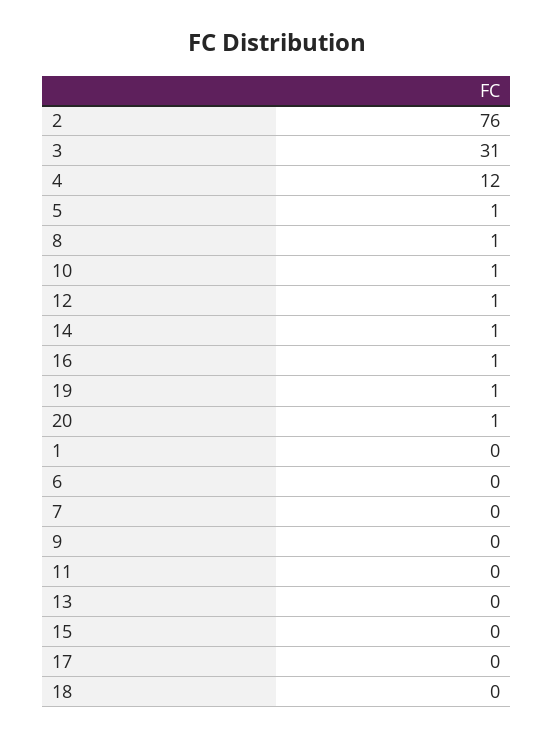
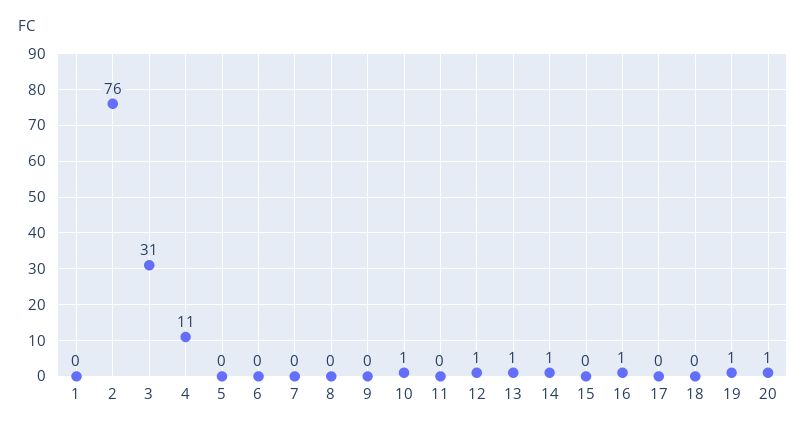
  {
    "2": 76,
    "3": 31,
-   "4": 12,
+   "4": 11,
-   "5": 1,
+   "5": 0,
-   "8": 1,
+   "8": 0,
    "10": 1,
    "12": 1,
    "14": 1,
    "16": 1,
    "19": 1,
    "20": 1,
    "1": 0,
    "6": 0,
    "7": 0,
    "9": 0,
    "11": 0,
-   "13": 0,
+   "13": 1,
    "15": 0,
    "17": 0,
    "18": 0
  }

